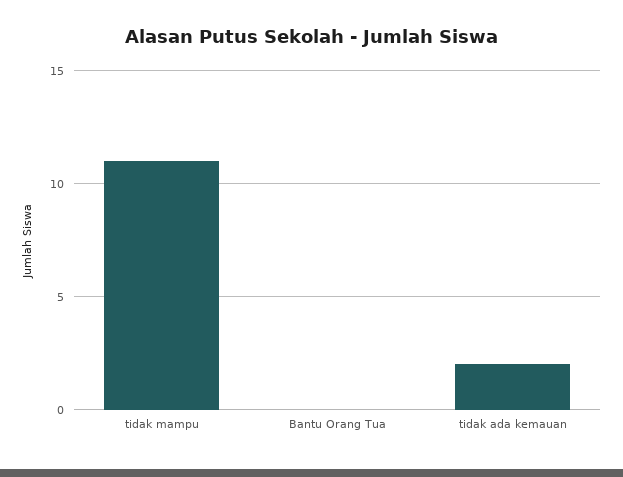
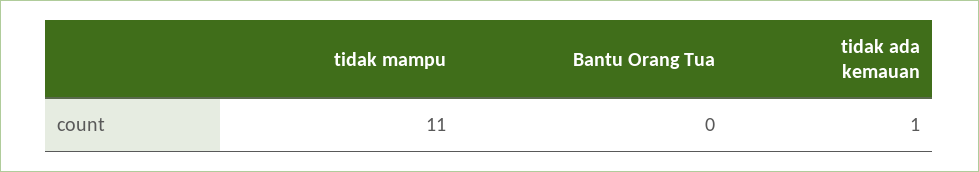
  {
    "tidak mampu": 11,
    "Bantu Orang Tua": 0,
-   "tidak ada kemauan": 2
+   "tidak ada kemauan": 1
  }

